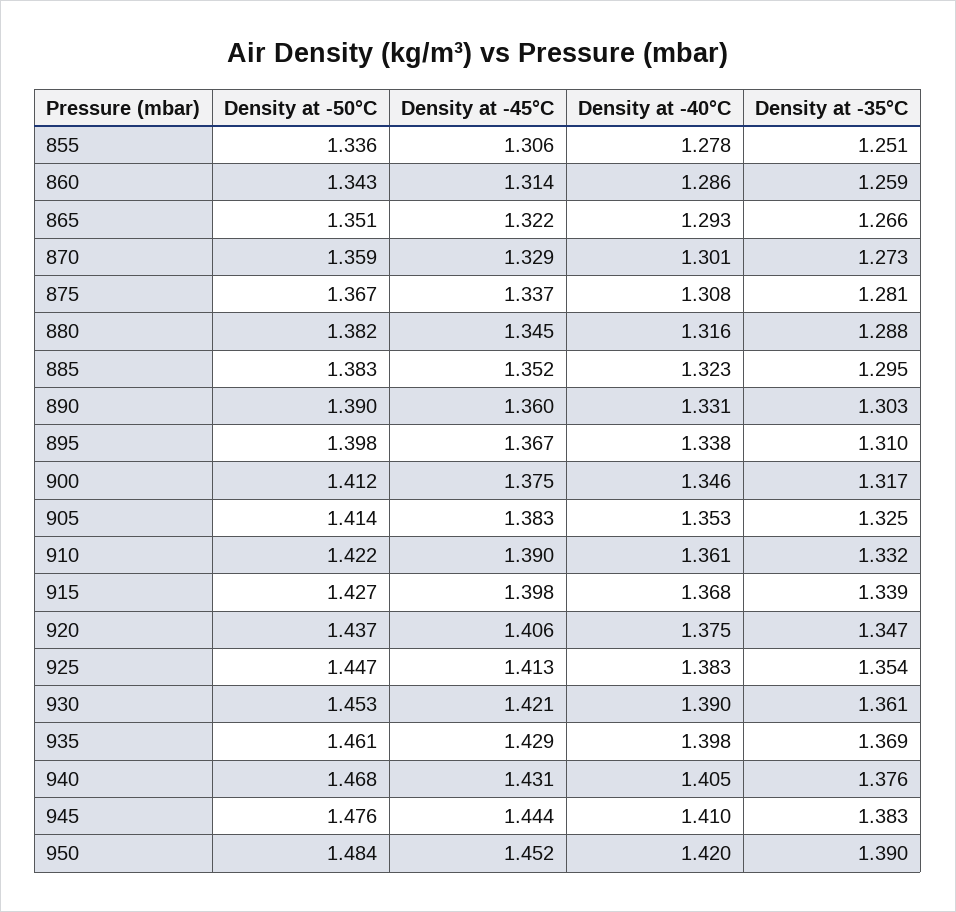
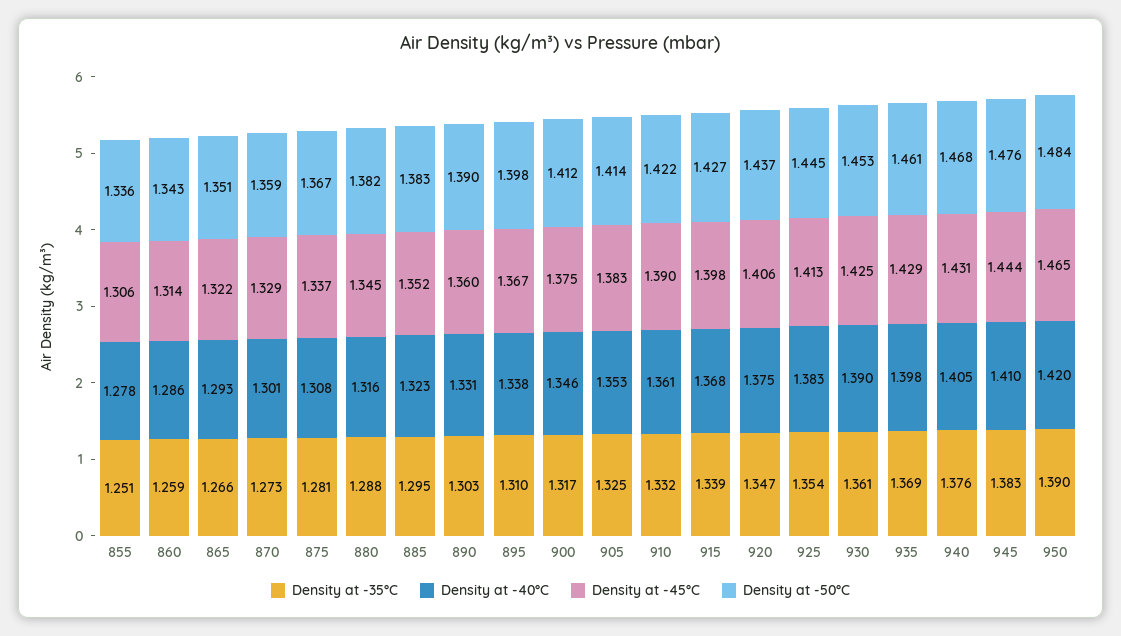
  {
    "Density at -50°C": {
      "855": 1.336,
      "860": 1.343,
      "865": 1.351,
      "870": 1.359,
      "875": 1.367,
      "880": 1.382,
      "885": 1.383,
      "890": 1.39,
      "895": 1.398,
      "900": 1.412,
      "905": 1.414,
      "910": 1.422,
      "915": 1.427,
      "920": 1.437,
-     "925": 1.447,
+     "925": 1.445,
      "930": 1.453,
      "935": 1.461,
      "940": 1.468,
      "945": 1.476,
      "950": 1.484
    },
    "Density at -45°C": {
      "855": 1.306,
      "860": 1.314,
      "865": 1.322,
      "870": 1.329,
      "875": 1.337,
      "880": 1.345,
      "885": 1.352,
      "890": 1.36,
      "895": 1.367,
      "900": 1.375,
      "905": 1.383,
      "910": 1.39,
      "915": 1.398,
      "920": 1.406,
      "925": 1.413,
-     "930": 1.421,
+     "930": 1.425,
      "935": 1.429,
      "940": 1.431,
      "945": 1.444,
-     "950": 1.452
+     "950": 1.465
    },
    "Density at -40°C": {
      "855": 1.278,
      "860": 1.286,
      "865": 1.293,
      "870": 1.301,
      "875": 1.308,
      "880": 1.316,
      "885": 1.323,
      "890": 1.331,
      "895": 1.338,
      "900": 1.346,
      "905": 1.353,
      "910": 1.361,
      "915": 1.368,
      "920": 1.375,
      "925": 1.383,
      "930": 1.39,
      "935": 1.398,
      "940": 1.405,
      "945": 1.41,
      "950": 1.42
    },
    "Density at -35°C": {
      "855": 1.251,
      "860": 1.259,
      "865": 1.266,
      "870": 1.273,
      "875": 1.281,
      "880": 1.288,
      "885": 1.295,
      "890": 1.303,
      "895": 1.31,
      "900": 1.317,
      "905": 1.325,
      "910": 1.332,
      "915": 1.339,
      "920": 1.347,
      "925": 1.354,
      "930": 1.361,
      "935": 1.369,
      "940": 1.376,
      "945": 1.383,
      "950": 1.39
    }
  }

